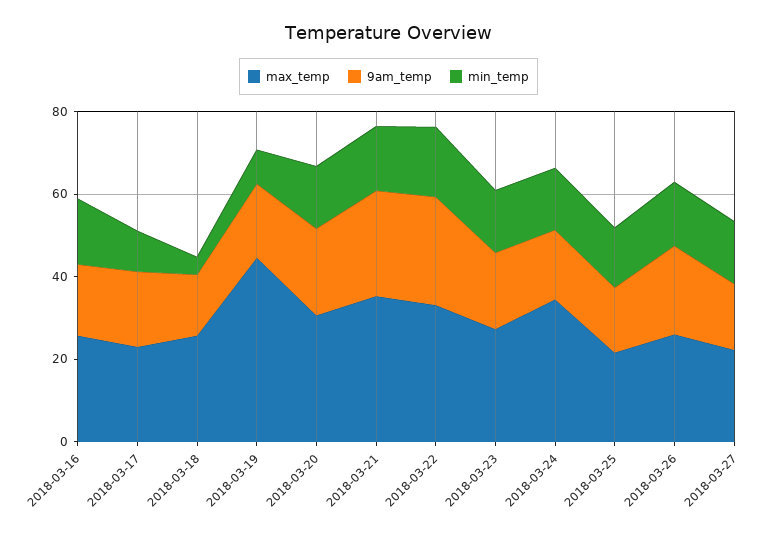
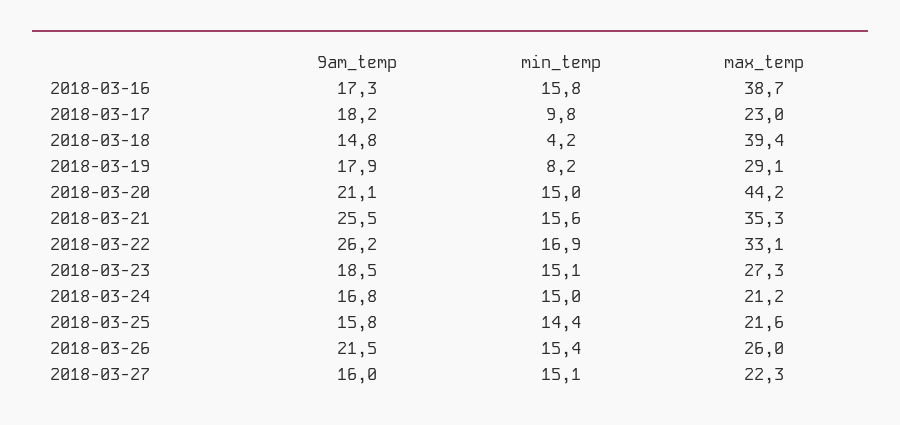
  {
    "max_temp": {
-     "2018-03-16": 25,
+     "2018-03-16": 38.7,
      "2018-03-17": 23,
-     "2018-03-18": 25,
+     "2018-03-18": 39.4,
-     "2018-03-19": 45,
+     "2018-03-19": 29.1,
-     "2018-03-20": 30,
+     "2018-03-20": 44.2,
      "2018-03-21": 35.3,
      "2018-03-22": 33.1,
      "2018-03-23": 27.3,
-     "2018-03-24": 35,
+     "2018-03-24": 21.2,
      "2018-03-25": 21.6,
      "2018-03-26": 26,
      "2018-03-27": 22.3
    },
    "9am_temp": {
      "2018-03-16": 17.3,
      "2018-03-17": 18.2,
      "2018-03-18": 14.8,
      "2018-03-19": 17.9,
      "2018-03-20": 21.1,
      "2018-03-21": 25.5,
      "2018-03-22": 26.2,
      "2018-03-23": 18.5,
      "2018-03-24": 16.8,
      "2018-03-25": 15.8,
      "2018-03-26": 21.5,
      "2018-03-27": 16
    },
    "min_temp": {
      "2018-03-16": 15.8,
      "2018-03-17": 9.8,
      "2018-03-18": 4.2,
      "2018-03-19": 8.2,
      "2018-03-20": 15,
      "2018-03-21": 15.6,
      "2018-03-22": 16.9,
      "2018-03-23": 15.1,
      "2018-03-24": 15,
      "2018-03-25": 14.4,
      "2018-03-26": 15.4,
      "2018-03-27": 15.1
    }
  }

